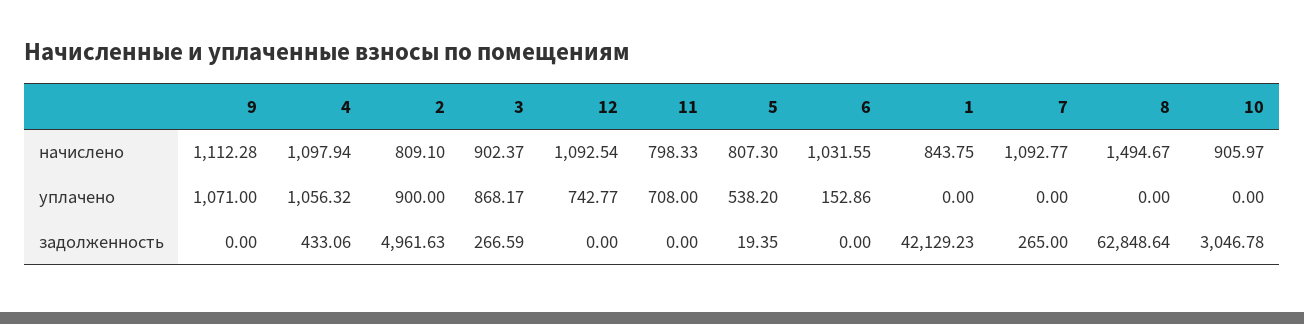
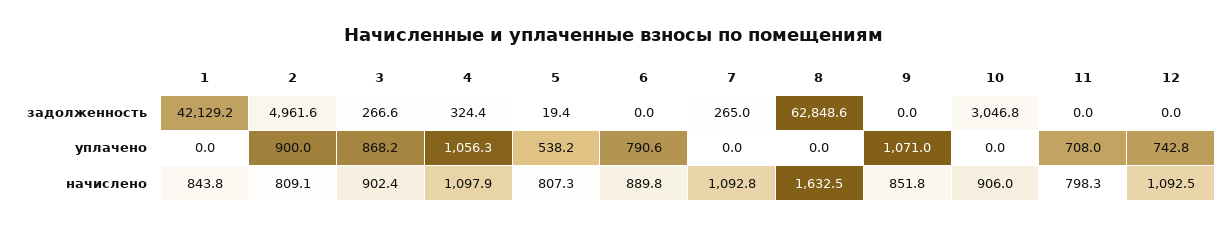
  {
    "9": {
-     "начислено": 1112.28,
+     "начислено": 851.8,
      "уплачено": 1071,
      "задолженность": 0
    },
    "4": {
      "начислено": 1097.94,
      "уплачено": 1056.32,
-     "задолженность": 433.06
+     "задолженность": 324.4
    },
    "2": {
      "начислено": 809.1,
      "уплачено": 900,
      "задолженность": 4961.63
    },
    "3": {
      "начислено": 902.37,
      "уплачено": 868.17,
      "задолженность": 266.59
    },
    "12": {
      "начислено": 1092.54,
      "уплачено": 742.77,
      "задолженность": 0
    },
    "11": {
      "начислено": 798.33,
      "уплачено": 708,
      "задолженность": 0
    },
    "5": {
      "начислено": 807.3,
      "уплачено": 538.2,
      "задолженность": 19.35
    },
    "6": {
-     "начислено": 1031.55,
+     "начислено": 889.8,
-     "уплачено": 152.86,
+     "уплачено": 790.6,
      "задолженность": 0
    },
    "1": {
      "начислено": 843.75,
      "уплачено": 0,
      "задолженность": 42129.23
    },
    "7": {
      "начислено": 1092.77,
      "уплачено": 0,
      "задолженность": 265
    },
    "8": {
-     "начислено": 1494.67,
+     "начислено": 1632.5,
      "уплачено": 0,
      "задолженность": 62848.64
    },
    "10": {
      "начислено": 905.97,
      "уплачено": 0,
      "задолженность": 3046.78
    }
  }

